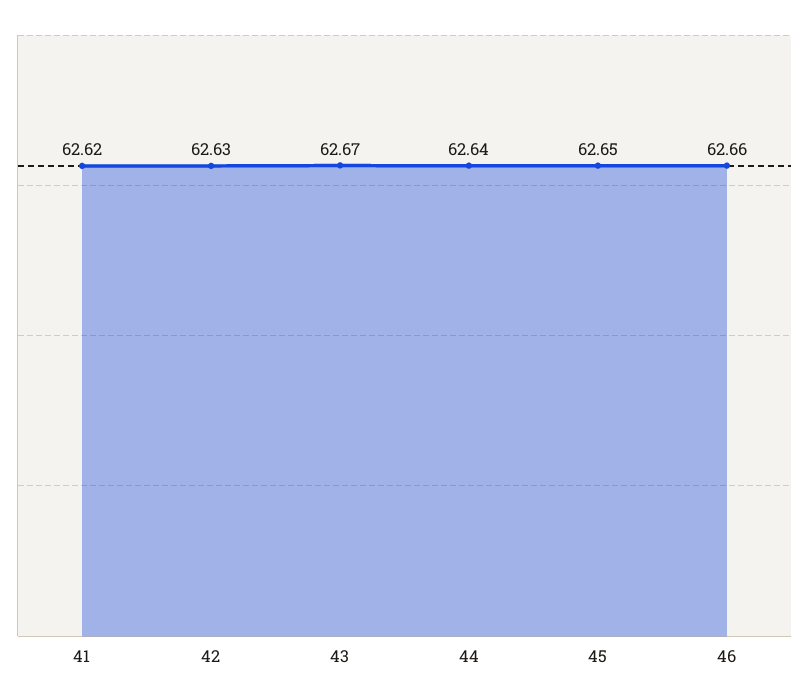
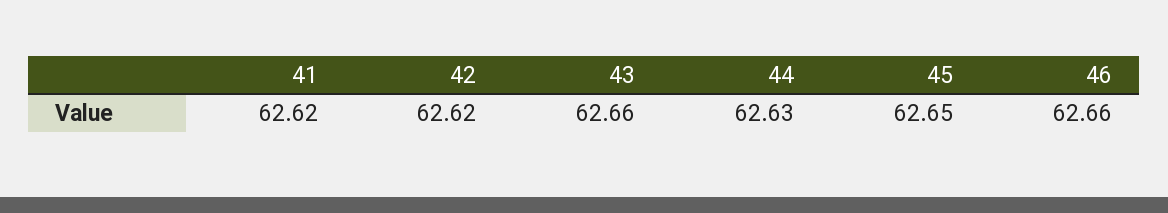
  {
    "41": 62.62,
-   "42": 62.63,
+   "42": 62.62,
-   "43": 62.67,
+   "43": 62.66,
-   "44": 62.64,
+   "44": 62.63,
    "45": 62.65,
    "46": 62.66
  }

